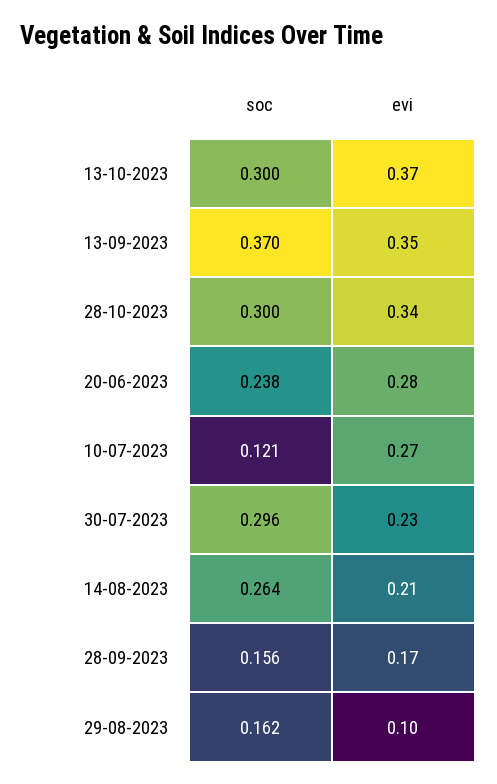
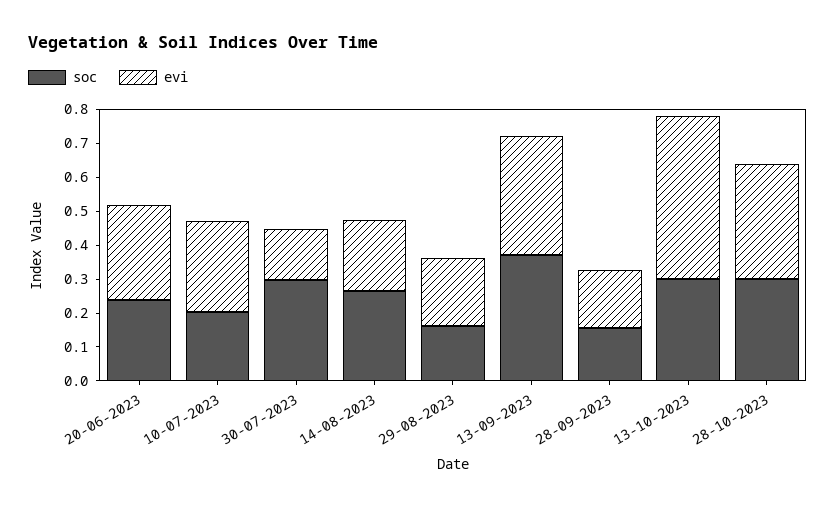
  {
    "soc": {
      "13-10-2023": 0.3,
      "13-09-2023": 0.37,
      "28-10-2023": 0.3,
      "20-06-2023": 0.238,
-     "10-07-2023": 0.121,
+     "10-07-2023": 0.2,
      "30-07-2023": 0.296,
      "14-08-2023": 0.264,
      "28-09-2023": 0.156,
      "29-08-2023": 0.162
    },
    "evi": {
-     "13-10-2023": 0.37,
+     "13-10-2023": 0.475,
      "13-09-2023": 0.35,
      "28-10-2023": 0.34,
      "20-06-2023": 0.28,
      "10-07-2023": 0.27,
-     "30-07-2023": 0.23,
+     "30-07-2023": 0.15,
      "14-08-2023": 0.21,
      "28-09-2023": 0.17,
-     "29-08-2023": 0.1
+     "29-08-2023": 0.2
    }
  }

